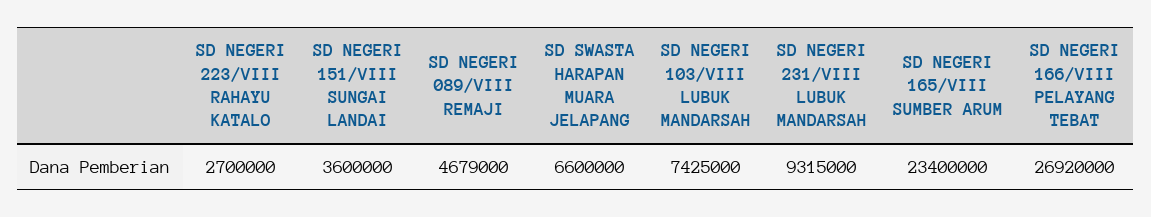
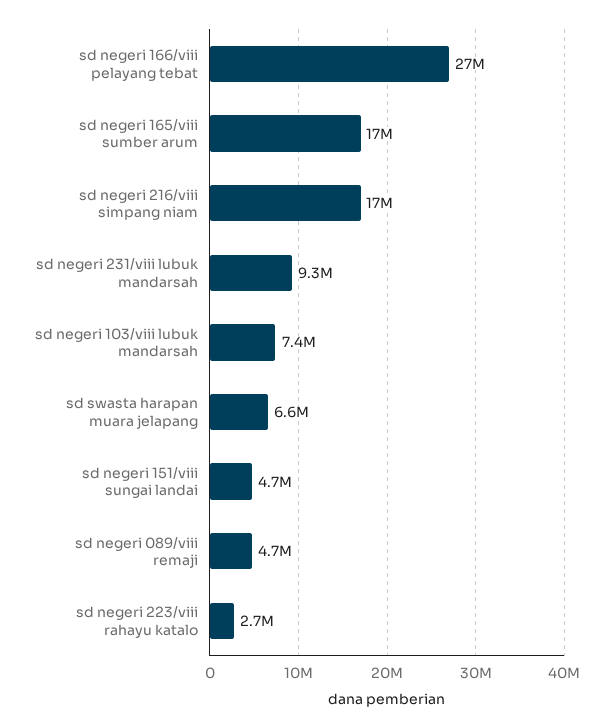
  {
    "SD NEGERI 223/VIII RAHAYU KATALO": 2700000,
-   "SD NEGERI 151/VIII SUNGAI LANDAI": 3600000,
+   "SD NEGERI 151/VIII SUNGAI LANDAI": 4700000,
    "SD NEGERI 089/VIII REMAJI": 4679000,
    "SD SWASTA HARAPAN MUARA JELAPANG": 6600000,
    "SD NEGERI 103/VIII LUBUK MANDARSAH": 7425000,
    "SD NEGERI 231/VIII LUBUK MANDARSAH": 9315000,
-   "SD NEGERI 165/VIII SUMBER ARUM": 23400000,
+   "SD NEGERI 165/VIII SUMBER ARUM": 17000000,
-   "SD NEGERI 166/VIII PELAYANG TEBAT": 26920000
+   "SD NEGERI 166/VIII PELAYANG TEBAT": 26920000,
+   "sd negeri 216/viii simpang niam": 17000000
  }

